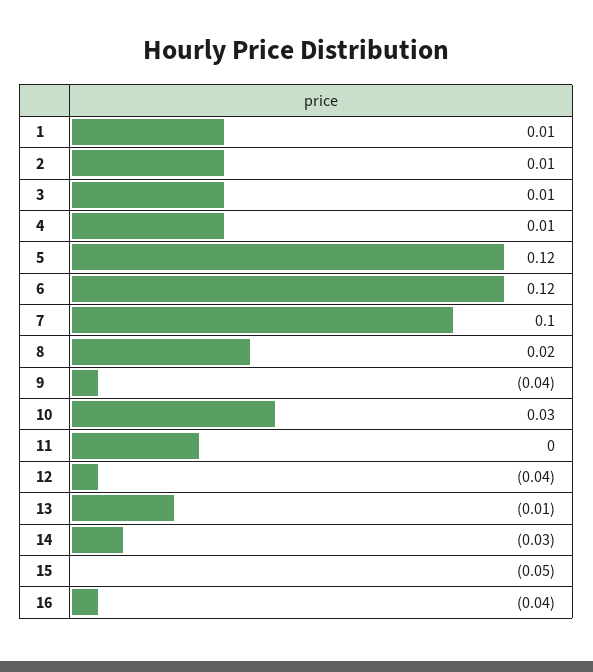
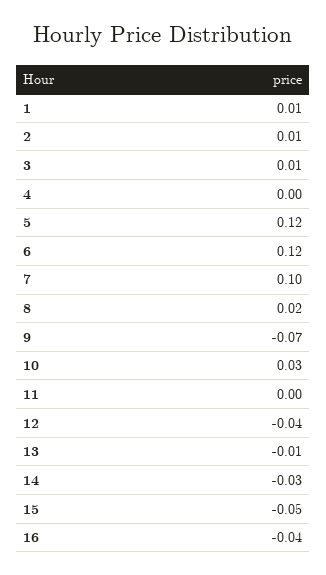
  {
    "1": 0.01,
    "2": 0.01,
    "3": 0.01,
-   "4": 0.01,
+   "4": 0,
    "5": 0.12,
    "6": 0.12,
    "7": 0.1,
    "8": 0.02,
-   "9": -0.04,
+   "9": -0.07,
    "10": 0.03,
    "11": 0,
    "12": -0.04,
    "13": -0.01,
    "14": -0.03,
    "15": -0.05,
    "16": -0.04
  }

